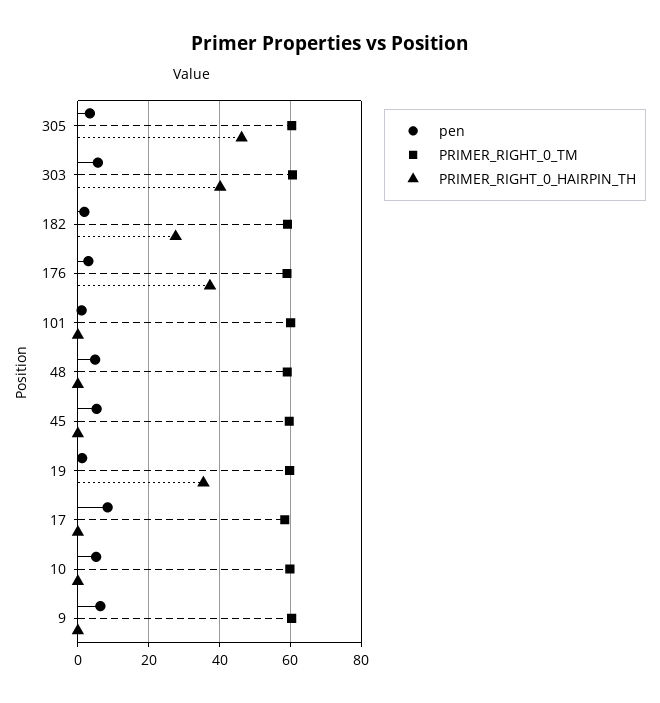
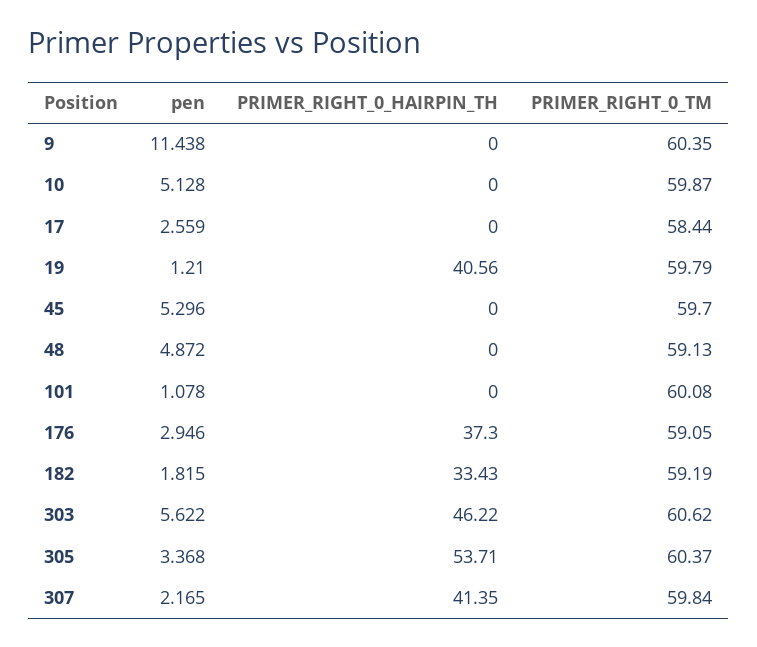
  {
    "pen": {
      "305": 3.368,
      "303": 5.622,
      "182": 1.815,
      "176": 2.946,
      "101": 1.078,
      "48": 4.872,
      "45": 5.296,
      "19": 1.21,
-     "17": 8,
+     "17": 2.559,
      "10": 5.128,
-     "9": 6
+     "9": 11.438,
+     "307": 2.165
    },
    "PRIMER_RIGHT_0_TM": {
      "305": 60.37,
      "303": 60.62,
      "182": 59.19,
      "176": 59.05,
      "101": 60.08,
      "48": 59.13,
      "45": 59.7,
      "19": 59.79,
      "17": 58.44,
      "10": 59.87,
-     "9": 60.35
+     "9": 60.35,
+     "307": 59.84
    },
    "PRIMER_RIGHT_0_HAIRPIN_TH": {
-     "305": 46,
+     "305": 53.71,
-     "303": 40,
+     "303": 46.22,
-     "182": 28,
+     "182": 33.43,
      "176": 37.3,
      "101": 0,
      "48": 0,
      "45": 0,
-     "19": 36,
+     "19": 40.56,
      "17": 0,
      "10": 0,
-     "9": 0
+     "9": 0,
+     "307": 41.35
    }
  }

